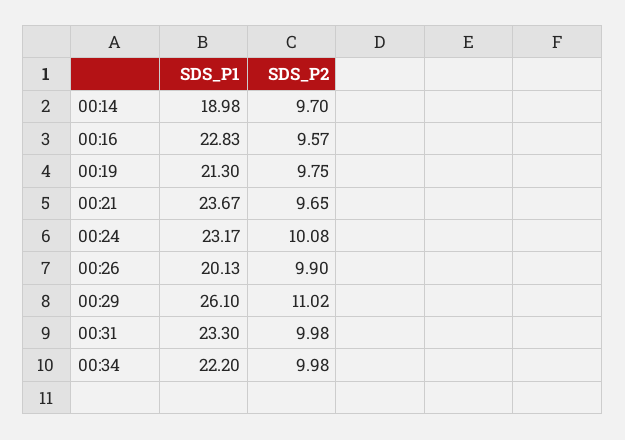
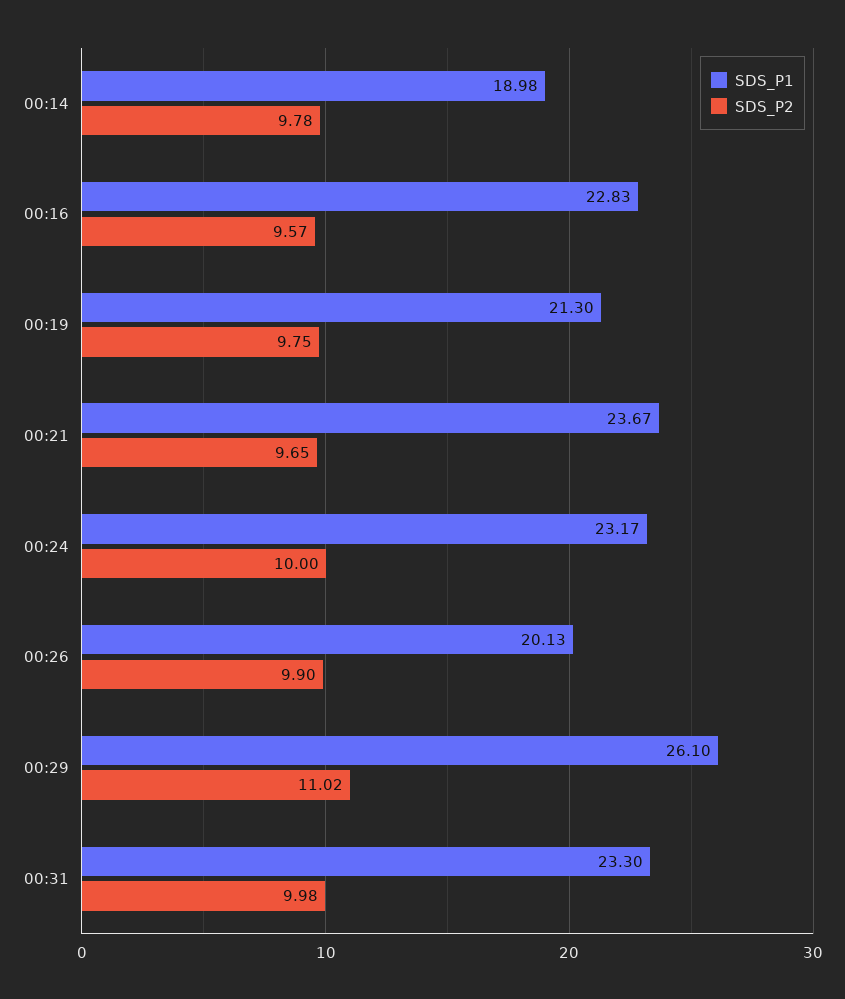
  {
    "SDS_P1": {
      "00:14": 18.98,
      "00:16": 22.83,
      "00:19": 21.3,
      "00:21": 23.67,
      "00:24": 23.17,
      "00:26": 20.13,
      "00:29": 26.1,
-     "00:31": 23.3,
+     "00:31": 23.3
-     "00:34": 22.2
    },
    "SDS_P2": {
-     "00:14": 9.7,
+     "00:14": 9.78,
      "00:16": 9.57,
      "00:19": 9.75,
      "00:21": 9.65,
-     "00:24": 10.08,
+     "00:24": 10,
      "00:26": 9.9,
      "00:29": 11.02,
-     "00:31": 9.98,
+     "00:31": 9.98
-     "00:34": 9.98
    }
  }

